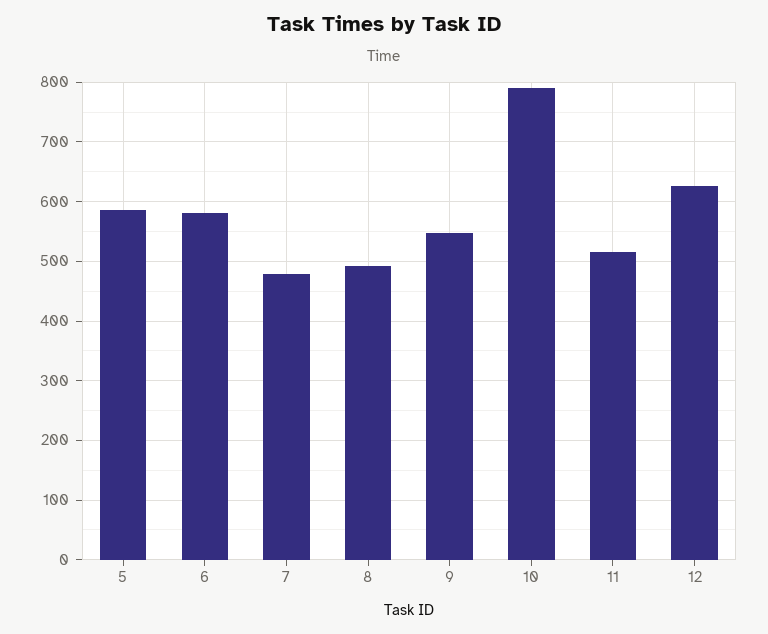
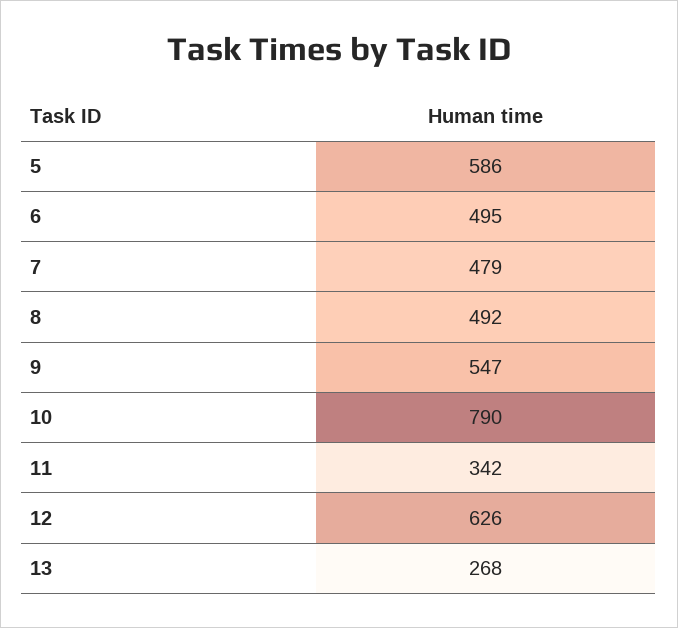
  {
    "5": 586,
-   "6": 580,
+   "6": 495,
    "7": 479,
    "8": 492,
    "9": 547,
    "10": 790,
-   "11": 520,
+   "11": 342,
-   "12": 626
+   "12": 626,
+   "13": 268
  }

